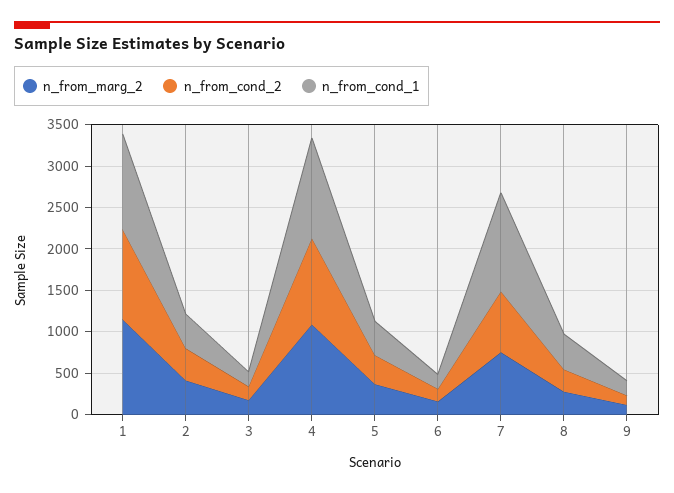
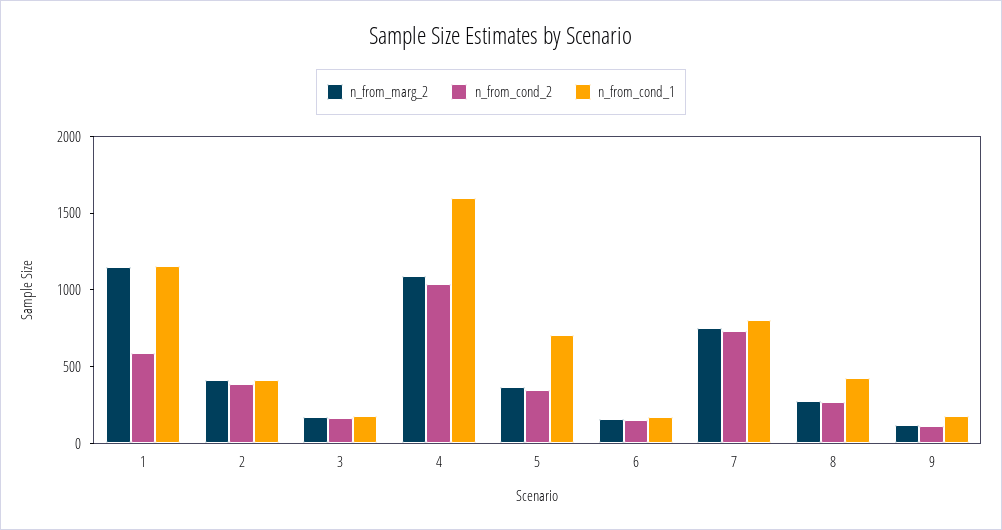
  {
    "n_from_marg_2": {
      "1": 1100,
      "2": 400,
      "3": 200,
      "4": 1100,
      "5": 400,
      "6": 200,
      "7": 800,
      "8": 300,
      "9": 100
    },
    "n_from_cond_2": {
-     "1": 1100,
+     "1": 600,
      "2": 400,
      "3": 200,
      "4": 1000,
      "5": 400,
      "6": 200,
      "7": 700,
      "8": 300,
      "9": 100
    },
    "n_from_cond_1": {
      "1": 1200,
      "2": 400,
      "3": 200,
-     "4": 1200,
+     "4": 1600,
-     "5": 400,
+     "5": 700,
      "6": 200,
-     "7": 1200,
+     "7": 800,
      "8": 400,
      "9": 200
    }
  }

